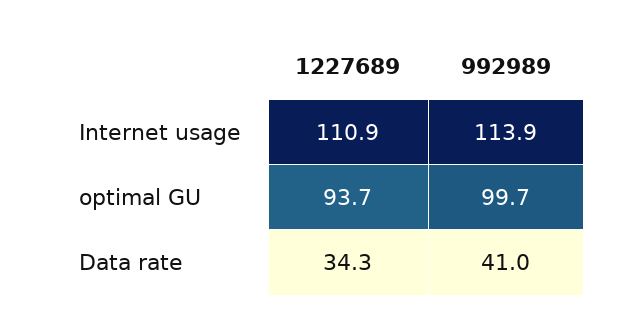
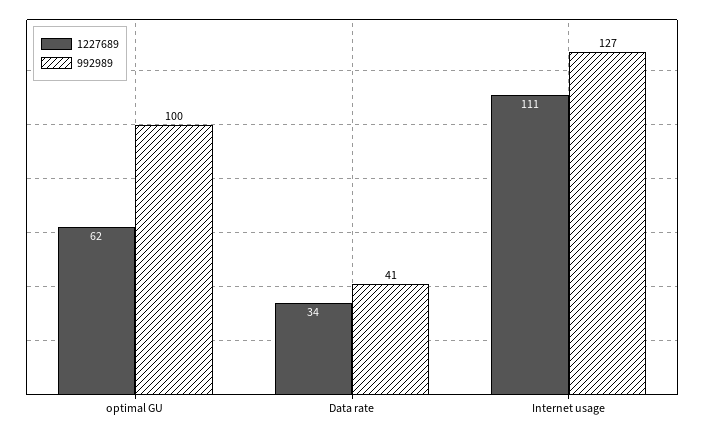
  {
    "1227689": {
      "Internet usage": 110.9,
-     "optimal GU": 93.7,
+     "optimal GU": 62,
      "Data rate": 34.3
    },
    "992989": {
-     "Internet usage": 113.9,
+     "Internet usage": 127,
      "optimal GU": 99.7,
      "Data rate": 41
    }
  }

